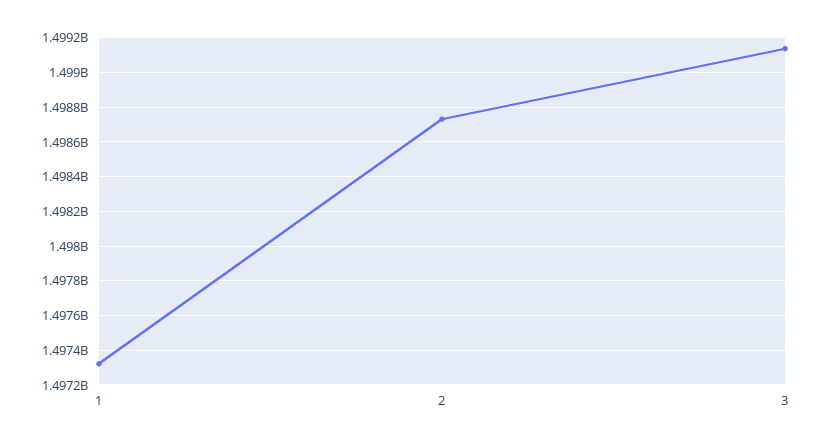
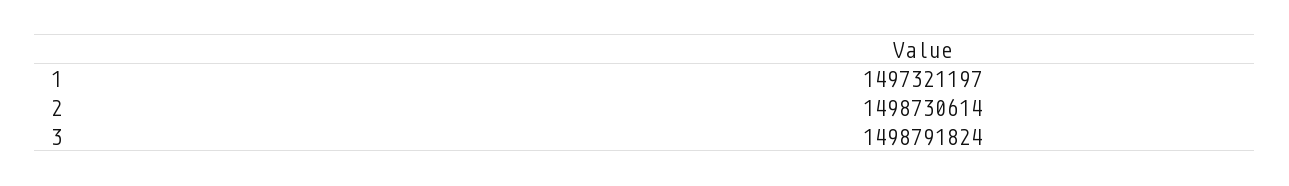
  {
    "1": 1497321197,
    "2": 1498730614,
-   "3": 1499150000
+   "3": 1498791824
  }

